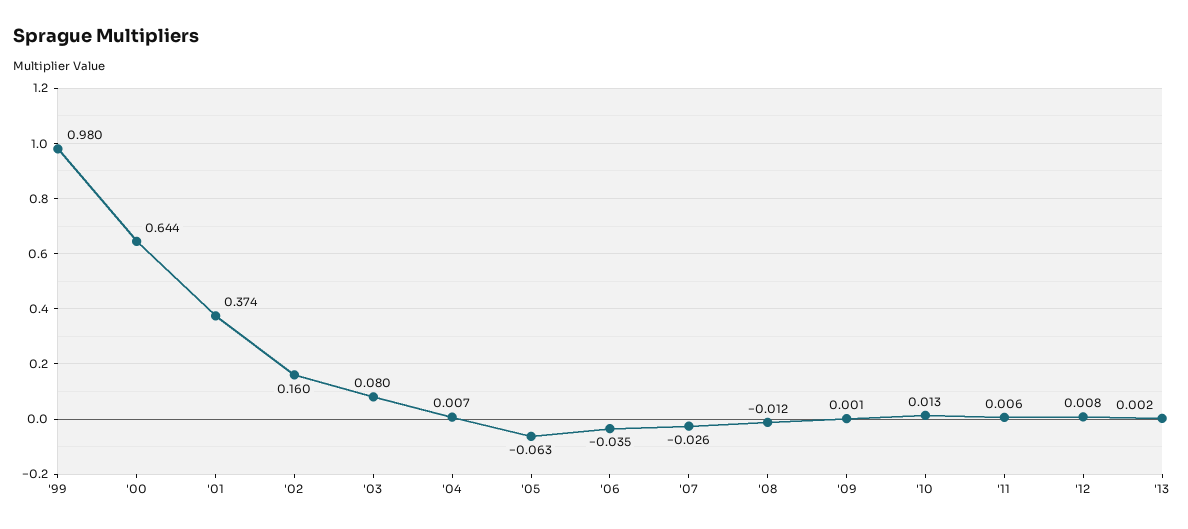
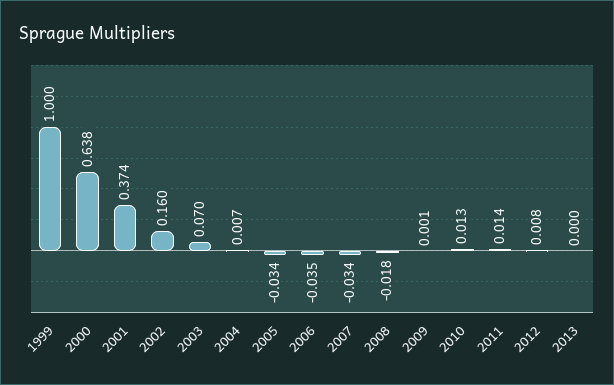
  {
-   "'99": 0.98,
+   "'99": 1,
-   "'00": 0.644,
+   "'00": 0.638,
    "'01": 0.374,
    "'02": 0.16,
-   "'03": 0.08,
+   "'03": 0.07,
    "'04": 0.007,
-   "'05": -0.063,
+   "'05": -0.034,
    "'06": -0.035,
-   "'07": -0.026,
+   "'07": -0.034,
-   "'08": -0.012,
+   "'08": -0.018,
    "'09": 0.001,
    "'10": 0.013,
-   "'11": 0.006,
+   "'11": 0.014,
    "'12": 0.008,
-   "'13": 0.002
+   "'13": 0
  }

